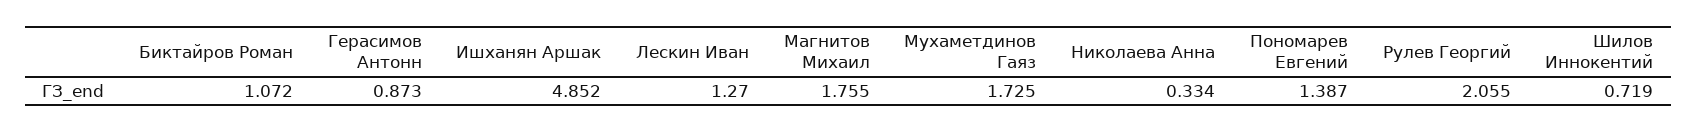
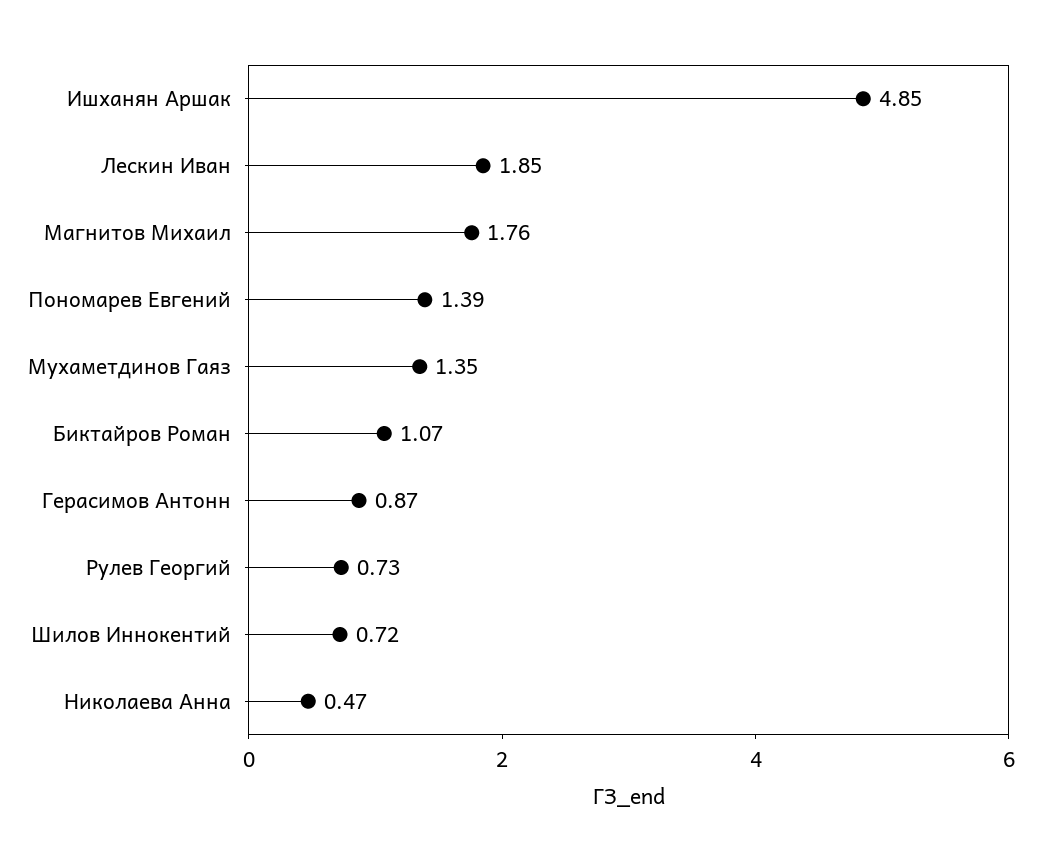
  {
    "Биктайров Роман": 1.072,
    "Герасимов Антонн": 0.873,
    "Ишханян Аршак": 4.852,
-   "Лескин Иван": 1.27,
+   "Лескин Иван": 1.85,
    "Магнитов Михаил": 1.755,
-   "Мухаметдинов Гаяз": 1.725,
+   "Мухаметдинов Гаяз": 1.35,
-   "Николаева Анна": 0.334,
+   "Николаева Анна": 0.47,
    "Пономарев Евгений": 1.387,
-   "Рулев Георгий": 2.055,
+   "Рулев Георгий": 0.73,
    "Шилов Иннокентий": 0.719
  }

